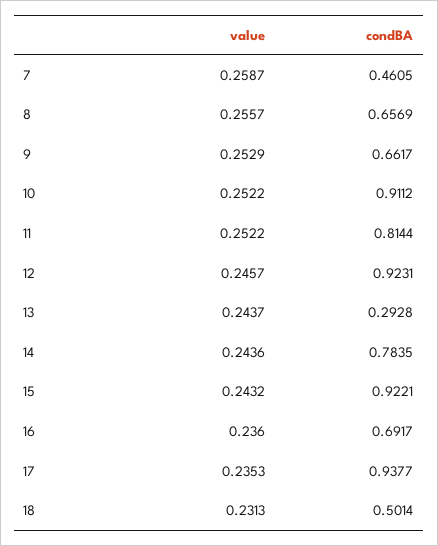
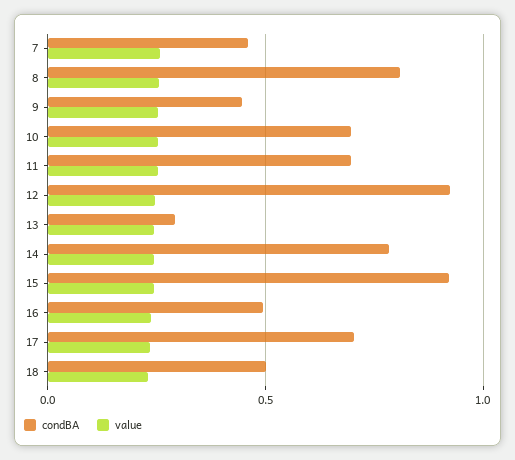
  {
    "value": {
      "7": 0.2587,
      "8": 0.2557,
      "9": 0.2529,
      "10": 0.2522,
      "11": 0.2522,
      "12": 0.2457,
      "13": 0.2437,
      "14": 0.2436,
      "15": 0.2432,
      "16": 0.236,
      "17": 0.2353,
      "18": 0.2313
    },
    "condBA": {
      "7": 0.4605,
-     "8": 0.6569,
+     "8": 0.8,
-     "9": 0.6617,
+     "9": 0.45,
-     "10": 0.9112,
+     "10": 0.7,
-     "11": 0.8144,
+     "11": 0.7,
      "12": 0.9231,
      "13": 0.2928,
      "14": 0.7835,
      "15": 0.9221,
-     "16": 0.6917,
+     "16": 0.5,
-     "17": 0.9377,
+     "17": 0.7,
      "18": 0.5014
    }
  }

